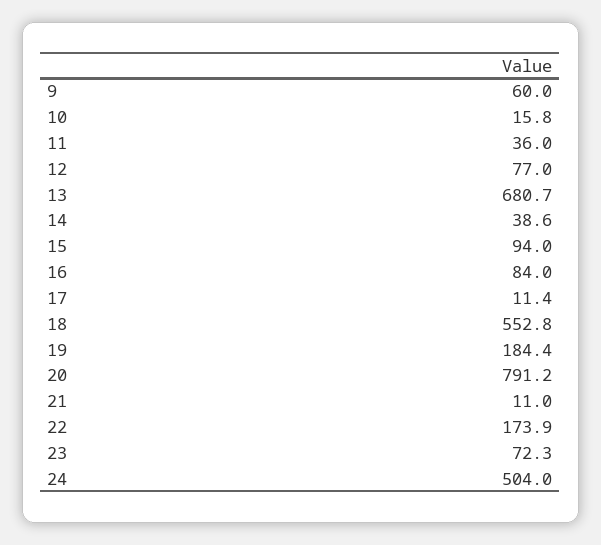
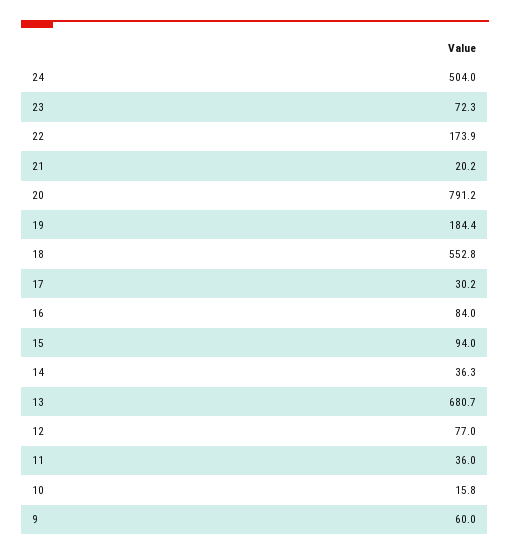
  {
    "9": 60,
    "10": 15.8,
    "11": 36,
    "12": 77,
    "13": 680.7,
-   "14": 38.6,
+   "14": 36.3,
    "15": 94,
    "16": 84,
-   "17": 11.4,
+   "17": 30.2,
    "18": 552.8,
    "19": 184.4,
    "20": 791.2,
-   "21": 11,
+   "21": 20.2,
    "22": 173.9,
    "23": 72.3,
    "24": 504
  }

